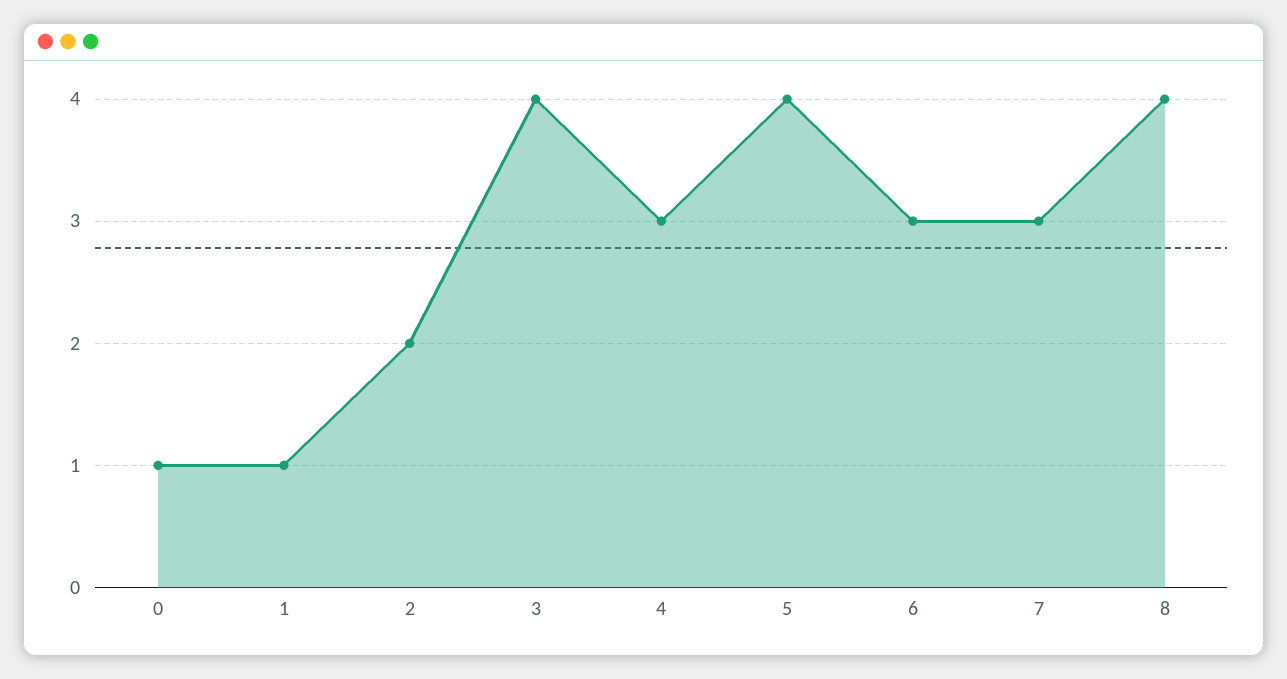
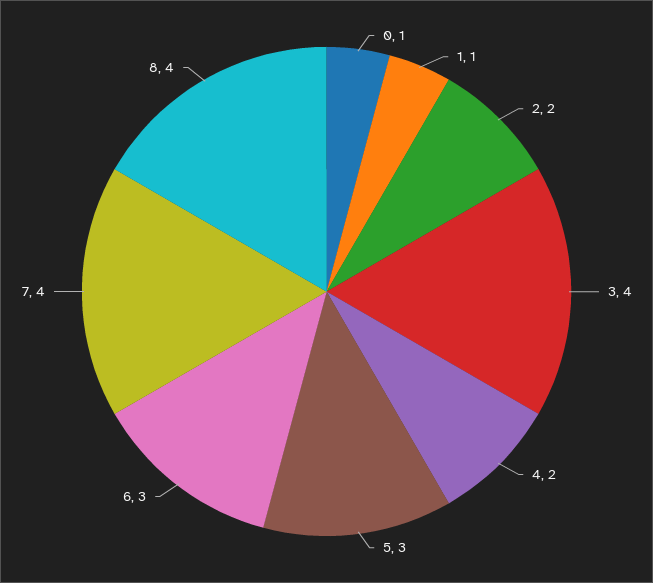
  {
    "0": 1,
    "1": 1,
    "2": 2,
    "3": 4,
-   "4": 3,
+   "4": 2,
-   "5": 4,
+   "5": 3,
    "6": 3,
-   "7": 3,
+   "7": 4,
    "8": 4
  }

